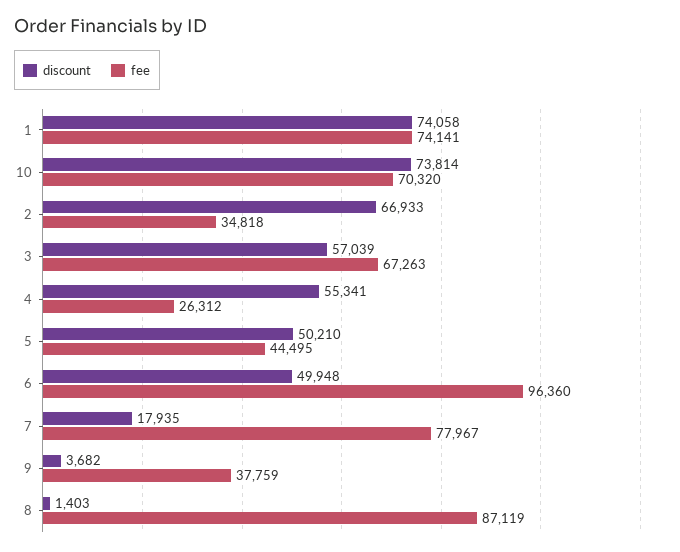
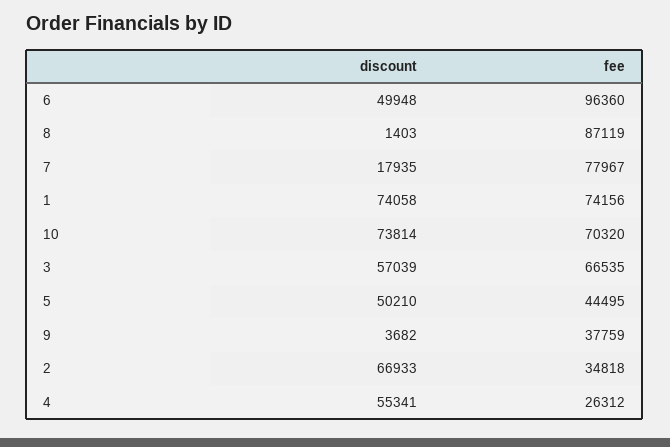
  {
    "discount": {
      "1": 74058,
      "10": 73814,
      "2": 66933,
      "3": 57039,
      "4": 55341,
      "5": 50210,
      "6": 49948,
      "7": 17935,
      "9": 3682,
      "8": 1403
    },
    "fee": {
-     "1": 74141,
+     "1": 74156,
      "10": 70320,
      "2": 34818,
-     "3": 67263,
+     "3": 66535,
      "4": 26312,
      "5": 44495,
      "6": 96360,
      "7": 77967,
      "9": 37759,
      "8": 87119
    }
  }

